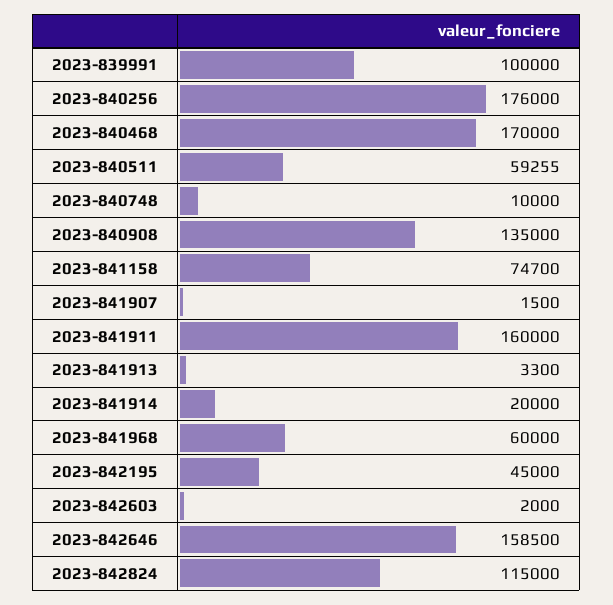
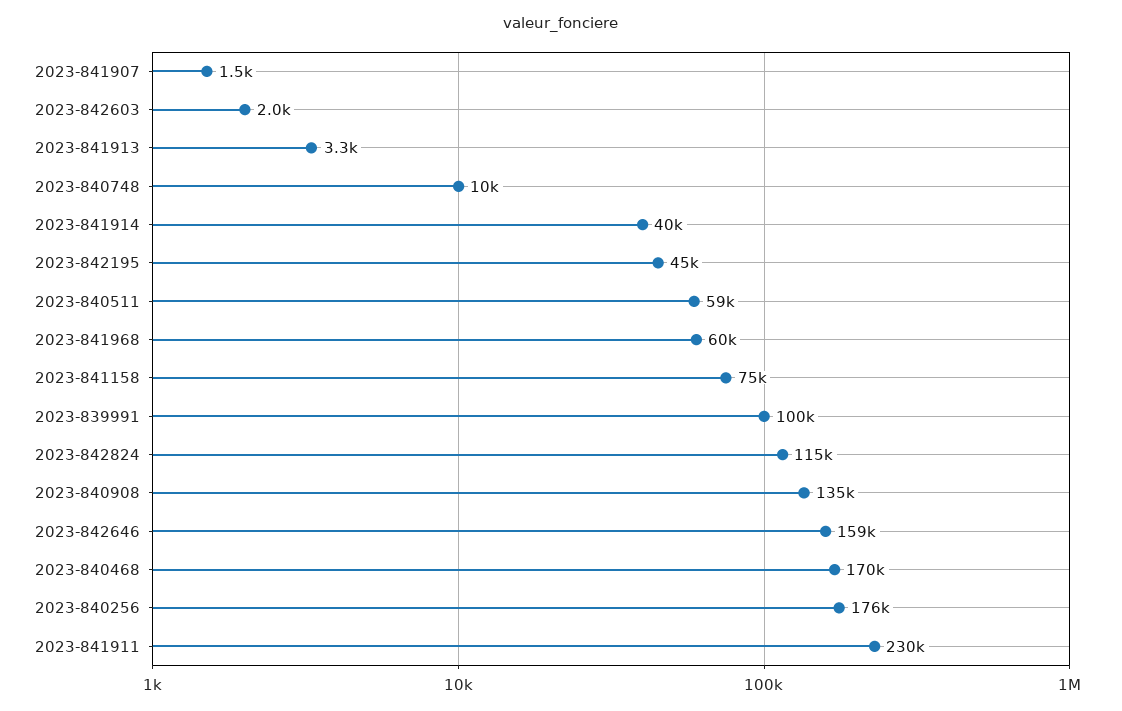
  {
    "2023-839991": 100000,
    "2023-840256": 176000,
    "2023-840468": 170000,
    "2023-840511": 59255,
    "2023-840748": 10000,
    "2023-840908": 135000,
    "2023-841158": 74700,
    "2023-841907": 1500,
-   "2023-841911": 160000,
+   "2023-841911": 230000,
    "2023-841913": 3300,
-   "2023-841914": 20000,
+   "2023-841914": 40000,
    "2023-841968": 60000,
    "2023-842195": 45000,
    "2023-842603": 2000,
    "2023-842646": 158500,
    "2023-842824": 115000
  }

